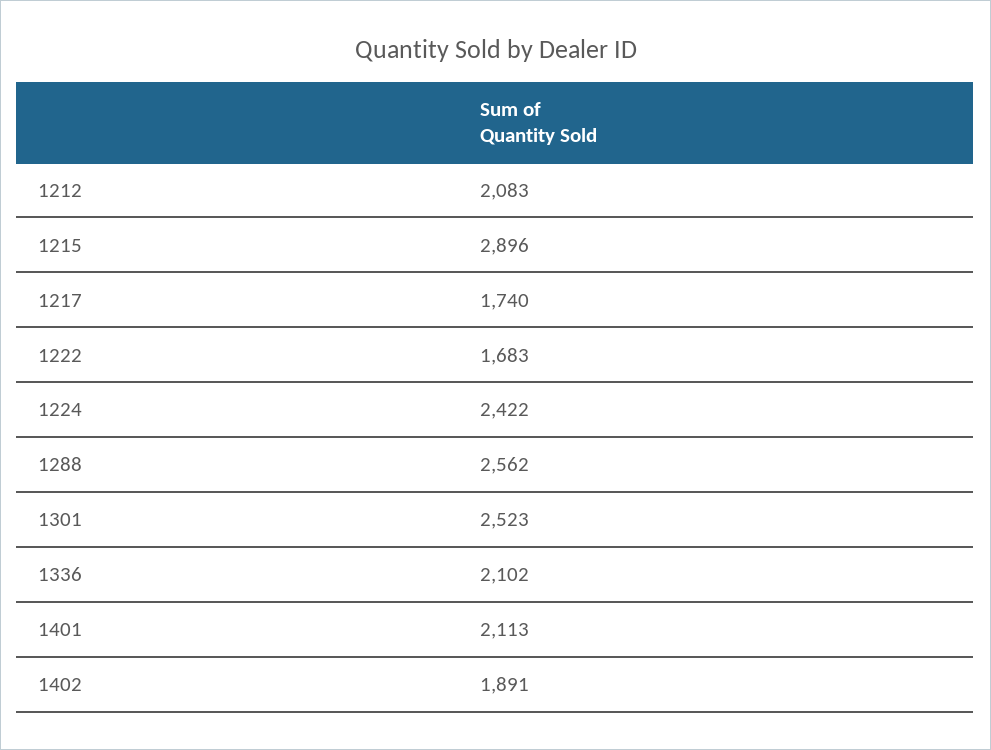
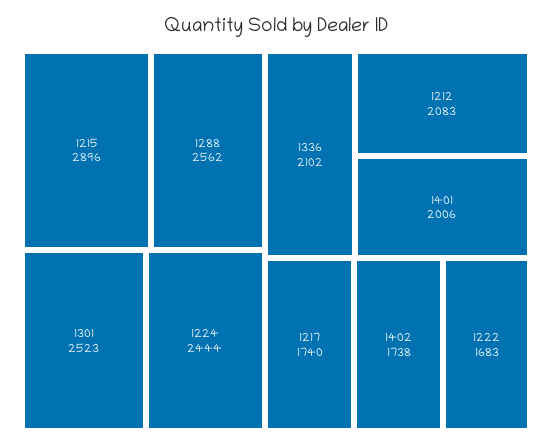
  {
    "1212": 2083,
    "1215": 2896,
    "1217": 1740,
    "1222": 1683,
-   "1224": 2422,
+   "1224": 2444,
    "1288": 2562,
    "1301": 2523,
    "1336": 2102,
-   "1401": 2113,
+   "1401": 2006,
-   "1402": 1891
+   "1402": 1738
  }

